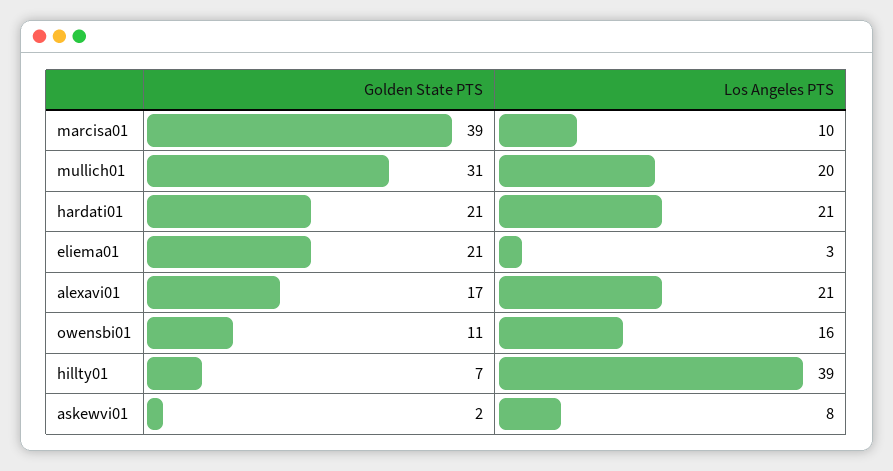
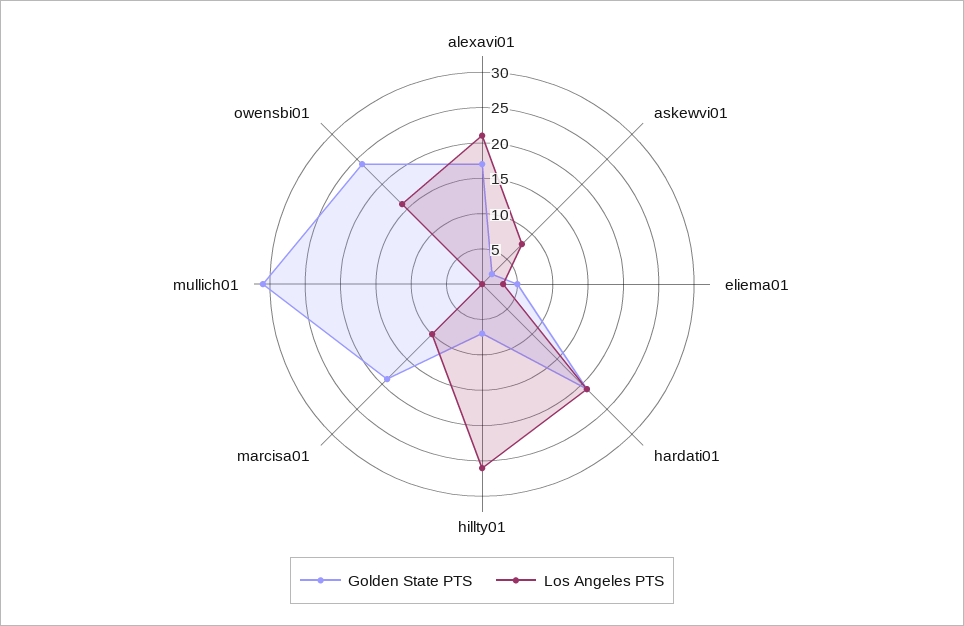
  {
    "Golden State PTS": {
-     "marcisa01": 39,
+     "marcisa01": 20,
      "mullich01": 31,
      "hardati01": 21,
-     "eliema01": 21,
+     "eliema01": 5,
      "alexavi01": 17,
-     "owensbi01": 11,
+     "owensbi01": 25,
      "hillty01": 7,
      "askewvi01": 2
    },
    "Los Angeles PTS": {
      "marcisa01": 10,
-     "mullich01": 20,
+     "mullich01": 0,
      "hardati01": 21,
      "eliema01": 3,
      "alexavi01": 21,
      "owensbi01": 16,
-     "hillty01": 39,
+     "hillty01": 25,
      "askewvi01": 8
    }
  }

